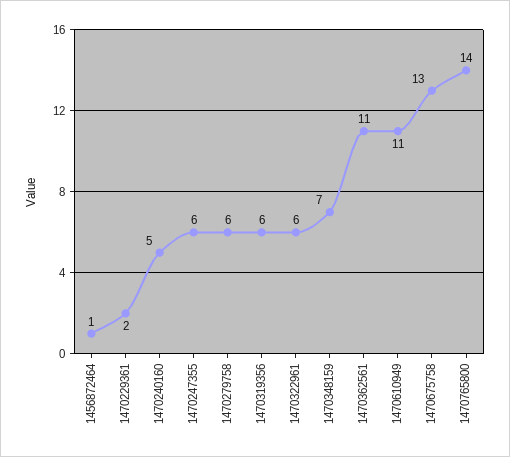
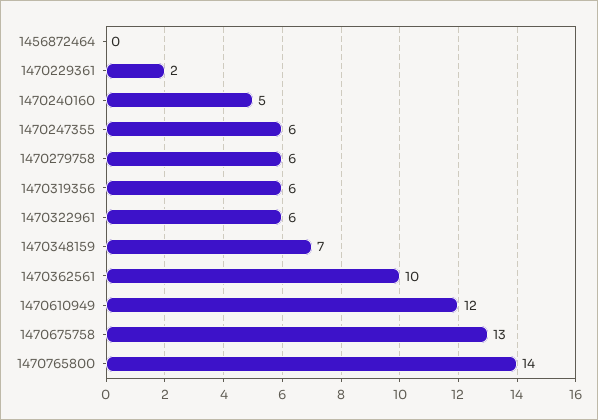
  {
-   "1456872464": 1,
+   "1456872464": 0,
    "1470229361": 2,
    "1470240160": 5,
    "1470247355": 6,
    "1470279758": 6,
    "1470319356": 6,
    "1470322961": 6,
    "1470348159": 7,
-   "1470362561": 11,
+   "1470362561": 10,
-   "1470610949": 11,
+   "1470610949": 12,
    "1470675758": 13,
    "1470765800": 14
  }

